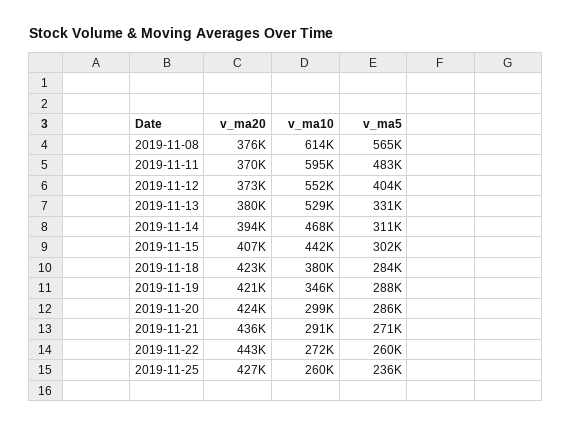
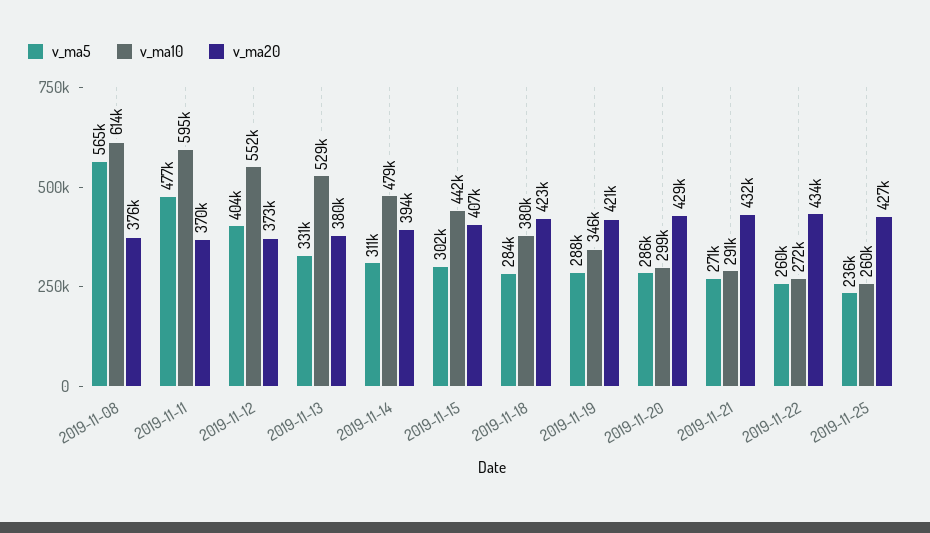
  {
    "v_ma20": {
      "2019-11-08": 376000,
      "2019-11-11": 370000,
      "2019-11-12": 373000,
      "2019-11-13": 380000,
      "2019-11-14": 394000,
      "2019-11-15": 407000,
      "2019-11-18": 423000,
      "2019-11-19": 421000,
-     "2019-11-20": 424000,
+     "2019-11-20": 429000,
-     "2019-11-21": 436000,
+     "2019-11-21": 432000,
-     "2019-11-22": 443000,
+     "2019-11-22": 434000,
      "2019-11-25": 427000
    },
    "v_ma10": {
      "2019-11-08": 614000,
      "2019-11-11": 595000,
      "2019-11-12": 552000,
      "2019-11-13": 529000,
-     "2019-11-14": 468000,
+     "2019-11-14": 479000,
      "2019-11-15": 442000,
      "2019-11-18": 380000,
      "2019-11-19": 346000,
      "2019-11-20": 299000,
      "2019-11-21": 291000,
      "2019-11-22": 272000,
      "2019-11-25": 260000
    },
    "v_ma5": {
      "2019-11-08": 565000,
-     "2019-11-11": 483000,
+     "2019-11-11": 477000,
      "2019-11-12": 404000,
      "2019-11-13": 331000,
      "2019-11-14": 311000,
      "2019-11-15": 302000,
      "2019-11-18": 284000,
      "2019-11-19": 288000,
      "2019-11-20": 286000,
      "2019-11-21": 271000,
      "2019-11-22": 260000,
      "2019-11-25": 236000
    }
  }

